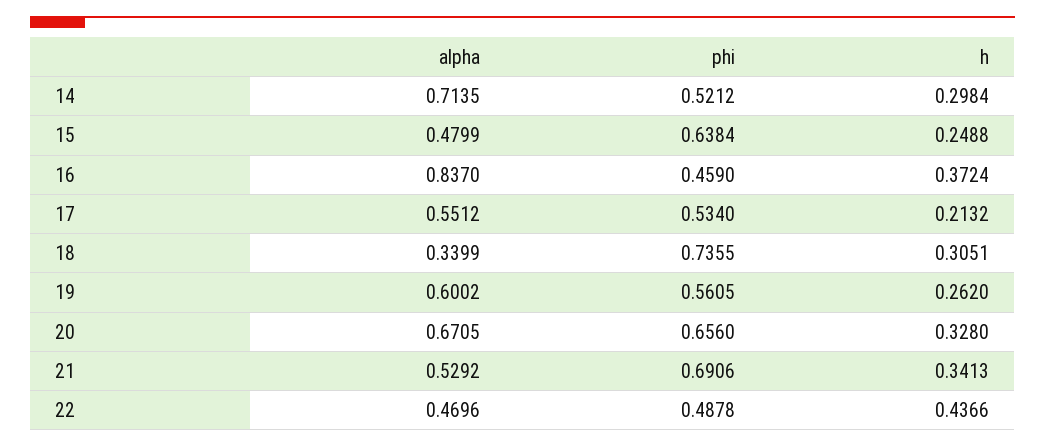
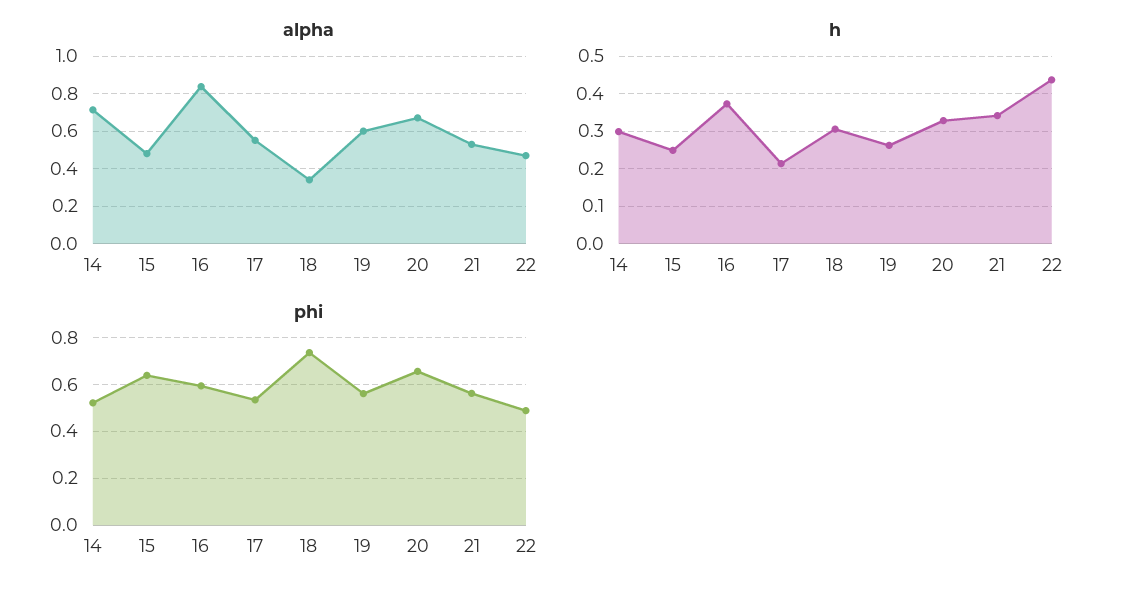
  {
    "alpha": {
      "14": 0.7135,
      "15": 0.4799,
      "16": 0.837,
      "17": 0.5512,
      "18": 0.3399,
      "19": 0.6002,
      "20": 0.6705,
      "21": 0.5292,
      "22": 0.4696
    },
    "phi": {
      "14": 0.5212,
      "15": 0.6384,
-     "16": 0.459,
+     "16": 0.6,
      "17": 0.534,
      "18": 0.7355,
      "19": 0.5605,
      "20": 0.656,
-     "21": 0.6906,
+     "21": 0.55,
      "22": 0.4878
    },
    "h": {
      "14": 0.2984,
      "15": 0.2488,
      "16": 0.3724,
      "17": 0.2132,
      "18": 0.3051,
      "19": 0.262,
      "20": 0.328,
      "21": 0.3413,
      "22": 0.4366
    }
  }

